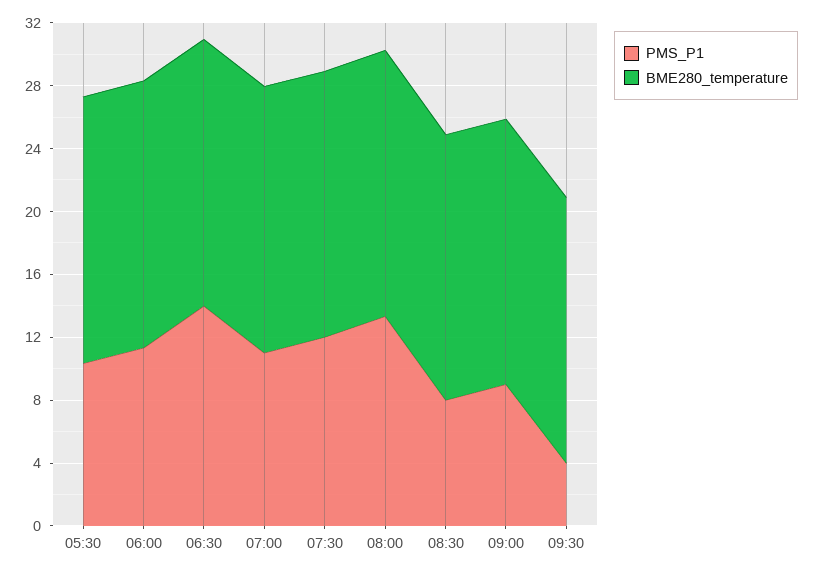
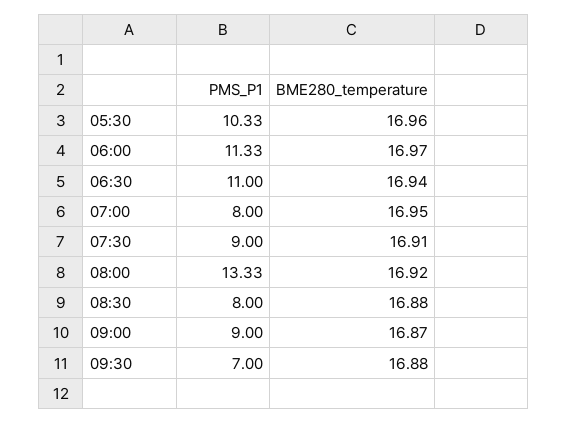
  {
    "PMS_P1": {
      "05:30": 10.33,
      "06:00": 11.33,
-     "06:30": 14,
+     "06:30": 11,
-     "07:00": 11,
+     "07:00": 8,
-     "07:30": 12,
+     "07:30": 9,
      "08:00": 13.33,
      "08:30": 8,
      "09:00": 9,
-     "09:30": 4
+     "09:30": 7
    },
    "BME280_temperature": {
      "05:30": 16.96,
      "06:00": 16.97,
      "06:30": 16.94,
      "07:00": 16.95,
      "07:30": 16.91,
      "08:00": 16.92,
      "08:30": 16.88,
      "09:00": 16.87,
      "09:30": 16.88
    }
  }

